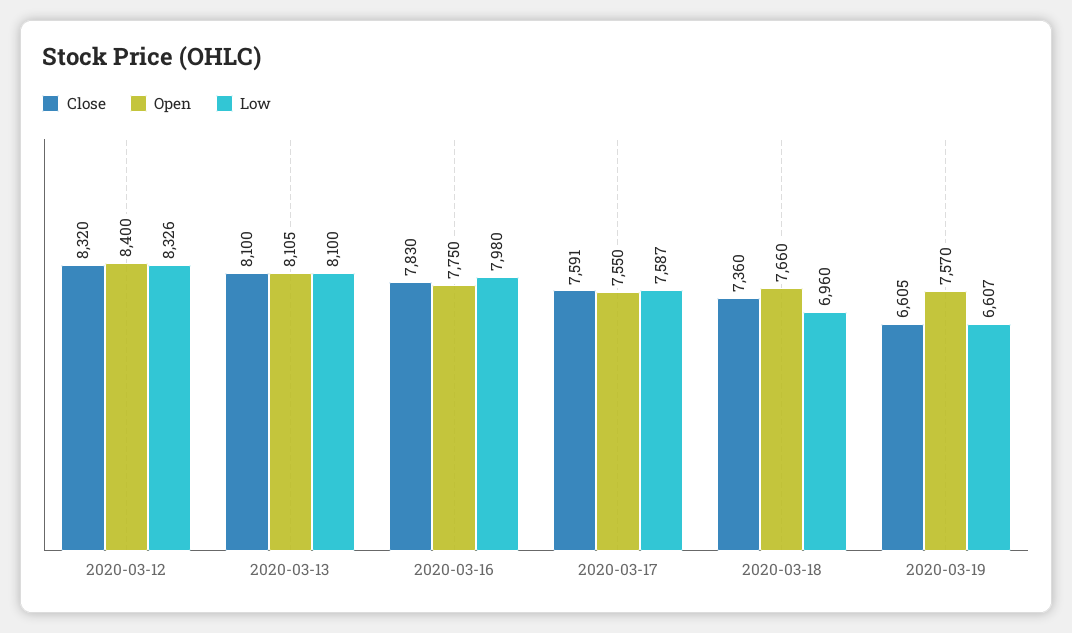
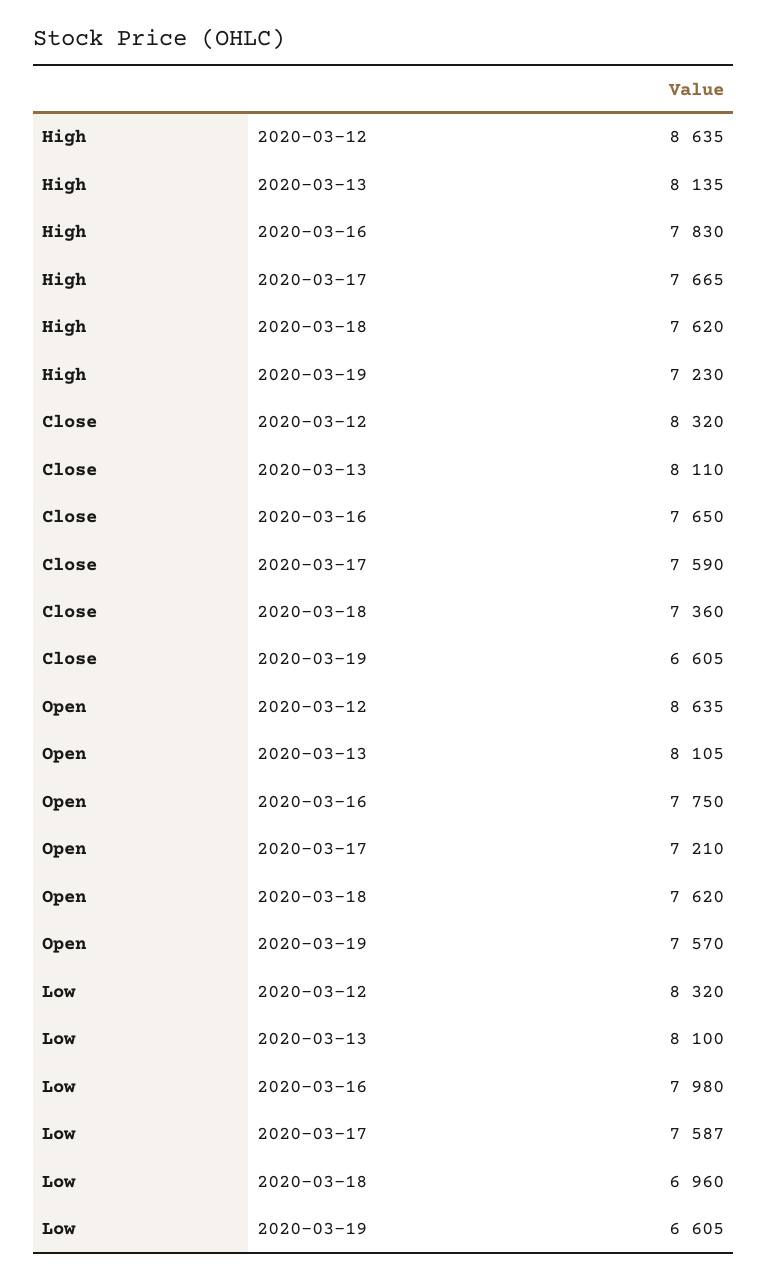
  {
    "Close": {
      "2020-03-12": 8320,
-     "2020-03-13": 8100,
+     "2020-03-13": 8110,
-     "2020-03-16": 7830,
+     "2020-03-16": 7650,
-     "2020-03-17": 7591,
+     "2020-03-17": 7590,
      "2020-03-18": 7360,
      "2020-03-19": 6605
    },
    "Open": {
-     "2020-03-12": 8400,
+     "2020-03-12": 8635,
      "2020-03-13": 8105,
      "2020-03-16": 7750,
-     "2020-03-17": 7550,
+     "2020-03-17": 7210,
-     "2020-03-18": 7660,
+     "2020-03-18": 7620,
      "2020-03-19": 7570
    },
    "Low": {
-     "2020-03-12": 8326,
+     "2020-03-12": 8320,
      "2020-03-13": 8100,
      "2020-03-16": 7980,
      "2020-03-17": 7587,
      "2020-03-18": 6960,
-     "2020-03-19": 6607
+     "2020-03-19": 6605
-   }
+   },
+   "High": {
+     "2020-03-12": 8635,
+     "2020-03-13": 8135,
+     "2020-03-16": 7830,
+     "2020-03-17": 7665,
+     "2020-03-18": 7620,
+     "2020-03-19": 7230
+   }
  }

